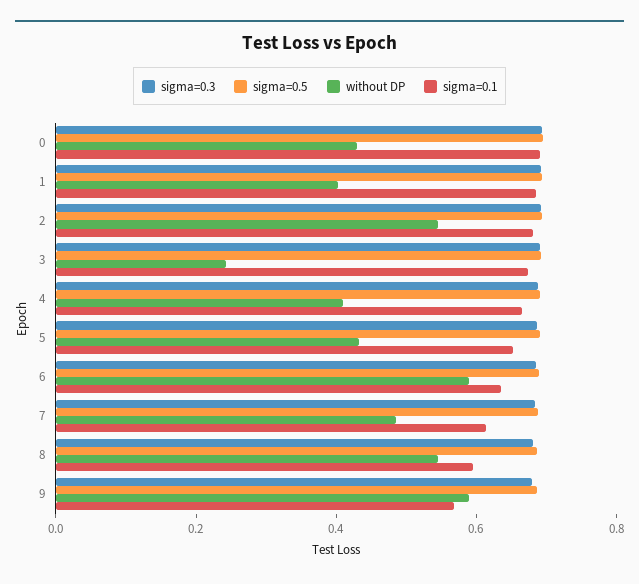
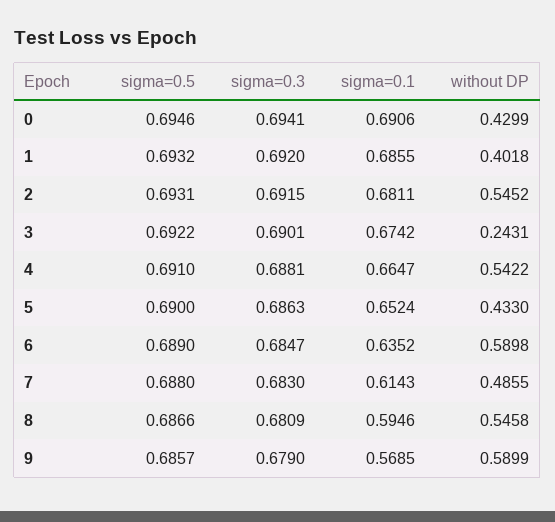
  {
    "sigma=0.3": {
      "0": 0.6941,
      "1": 0.692,
      "2": 0.6915,
      "3": 0.6901,
      "4": 0.6881,
      "5": 0.6863,
      "6": 0.6847,
      "7": 0.683,
      "8": 0.6809,
      "9": 0.679
    },
    "sigma=0.5": {
      "0": 0.6946,
      "1": 0.6932,
      "2": 0.6931,
      "3": 0.6922,
      "4": 0.691,
      "5": 0.69,
      "6": 0.689,
      "7": 0.688,
      "8": 0.6866,
      "9": 0.6857
    },
    "without DP": {
      "0": 0.4299,
      "1": 0.4018,
      "2": 0.5452,
      "3": 0.2431,
-     "4": 0.4,
+     "4": 0.5422,
      "5": 0.433,
      "6": 0.5898,
      "7": 0.4855,
      "8": 0.5458,
      "9": 0.5899
    },
    "sigma=0.1": {
      "0": 0.6906,
      "1": 0.6855,
      "2": 0.6811,
      "3": 0.6742,
      "4": 0.6647,
      "5": 0.6524,
      "6": 0.6352,
      "7": 0.6143,
      "8": 0.5946,
      "9": 0.5685
    }
  }

